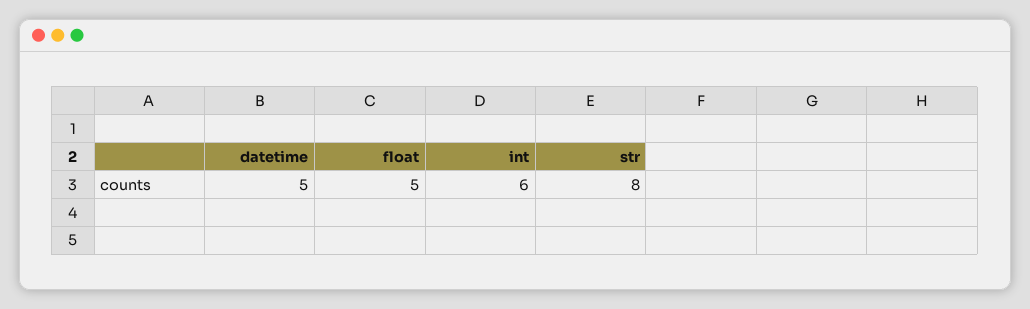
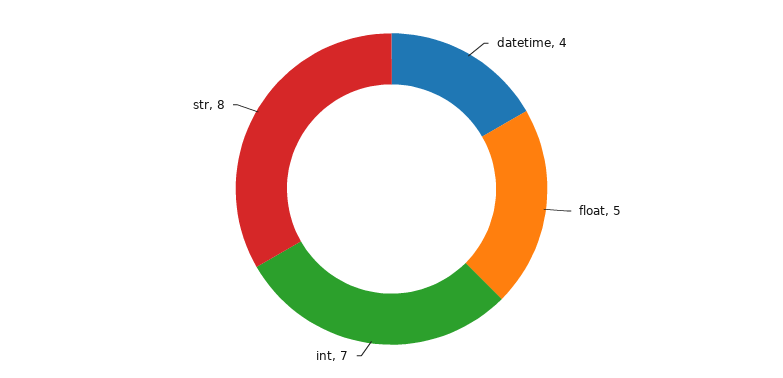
  {
-   "datetime": 5,
+   "datetime": 4,
    "float": 5,
-   "int": 6,
+   "int": 7,
    "str": 8
  }

